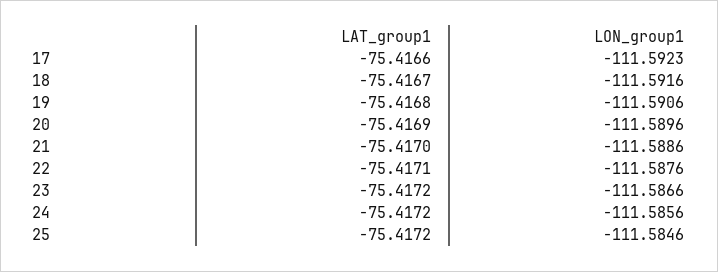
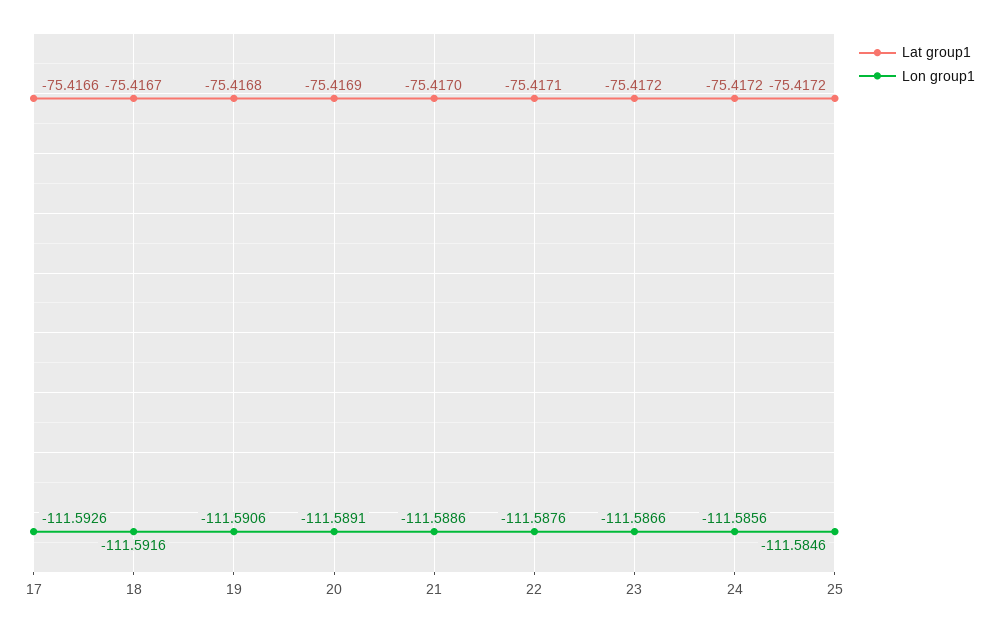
  {
    "LAT_group1": {
      "17": -75.4166,
      "18": -75.4167,
      "19": -75.4168,
      "20": -75.4169,
      "21": -75.417,
      "22": -75.4171,
      "23": -75.4172,
      "24": -75.4172,
      "25": -75.4172
    },
    "LON_group1": {
-     "17": -111.5923,
+     "17": -111.5926,
      "18": -111.5916,
      "19": -111.5906,
-     "20": -111.5896,
+     "20": -111.5891,
      "21": -111.5886,
      "22": -111.5876,
      "23": -111.5866,
      "24": -111.5856,
      "25": -111.5846
    }
  }

